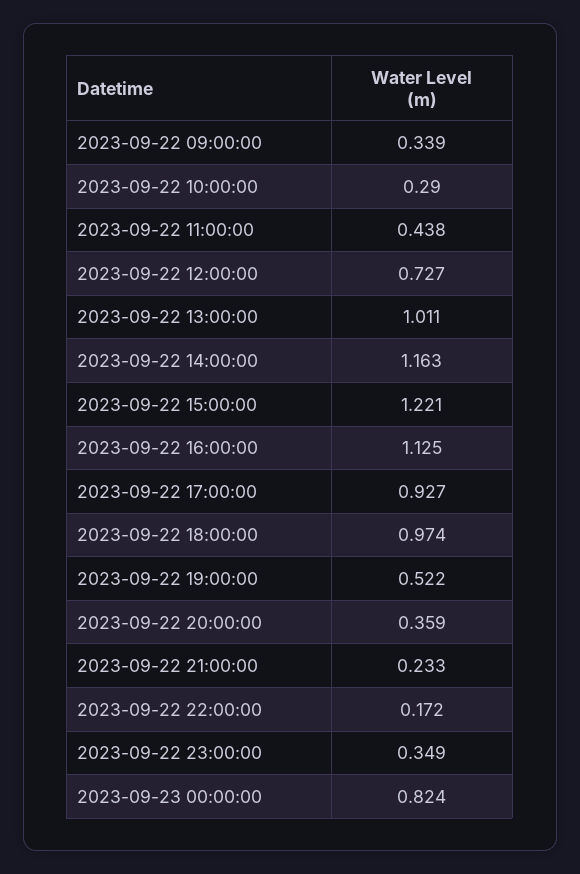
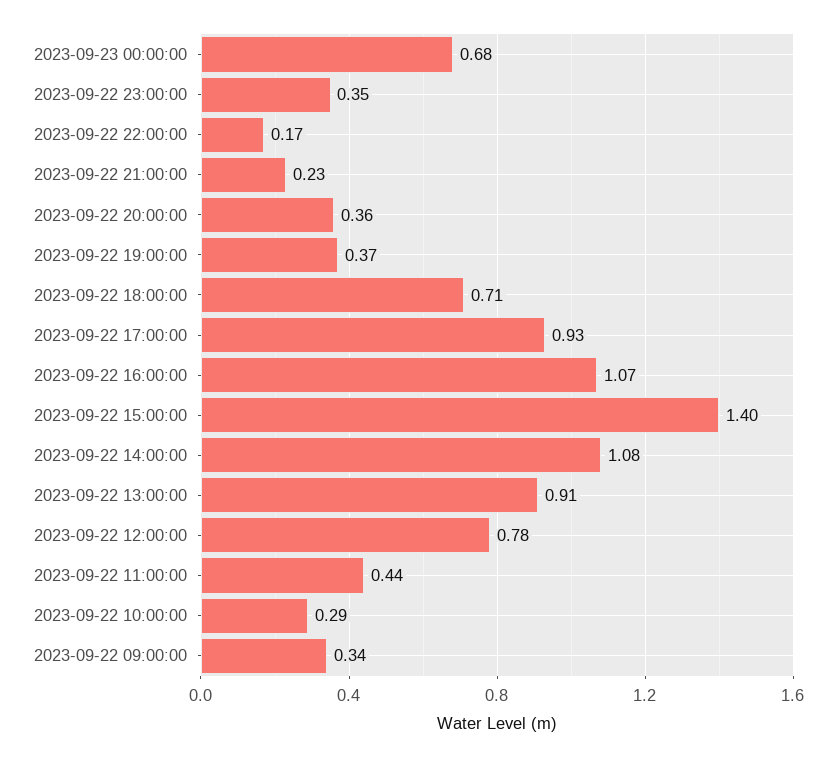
  {
    "2023-09-22 09:00:00": 0.339,
    "2023-09-22 10:00:00": 0.29,
    "2023-09-22 11:00:00": 0.438,
-   "2023-09-22 12:00:00": 0.727,
+   "2023-09-22 12:00:00": 0.78,
-   "2023-09-22 13:00:00": 1.011,
+   "2023-09-22 13:00:00": 0.91,
-   "2023-09-22 14:00:00": 1.163,
+   "2023-09-22 14:00:00": 1.08,
-   "2023-09-22 15:00:00": 1.221,
+   "2023-09-22 15:00:00": 1.4,
-   "2023-09-22 16:00:00": 1.125,
+   "2023-09-22 16:00:00": 1.07,
    "2023-09-22 17:00:00": 0.927,
-   "2023-09-22 18:00:00": 0.974,
+   "2023-09-22 18:00:00": 0.71,
-   "2023-09-22 19:00:00": 0.522,
+   "2023-09-22 19:00:00": 0.37,
    "2023-09-22 20:00:00": 0.359,
    "2023-09-22 21:00:00": 0.233,
    "2023-09-22 22:00:00": 0.172,
    "2023-09-22 23:00:00": 0.349,
-   "2023-09-23 00:00:00": 0.824
+   "2023-09-23 00:00:00": 0.68
  }

